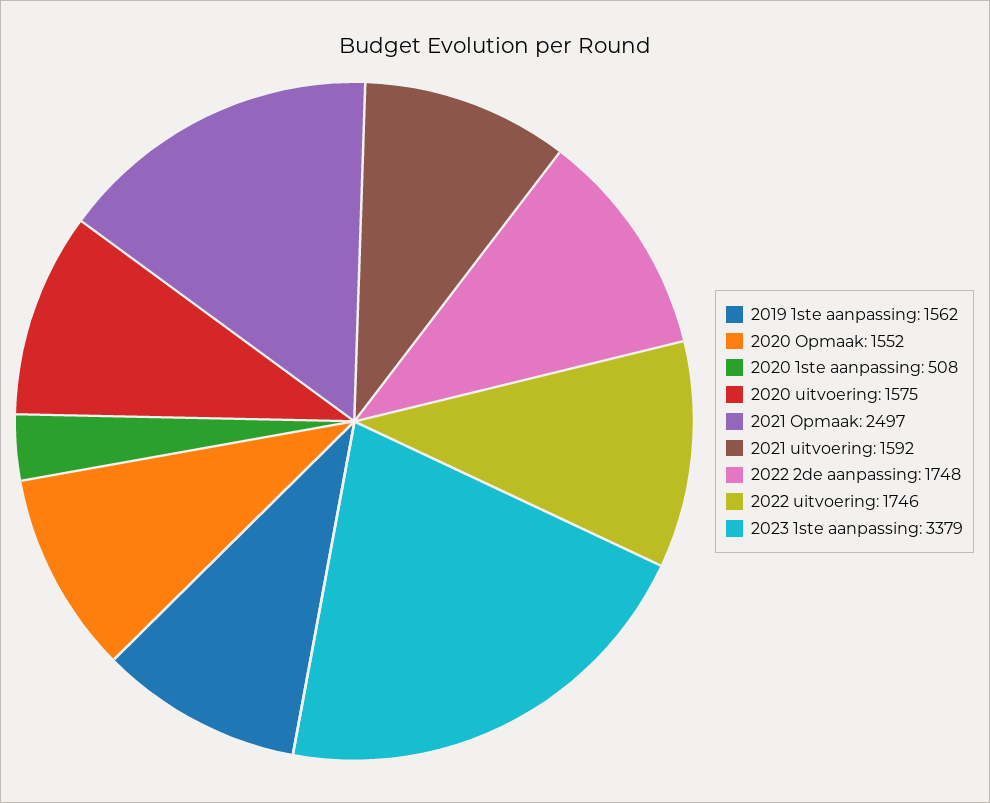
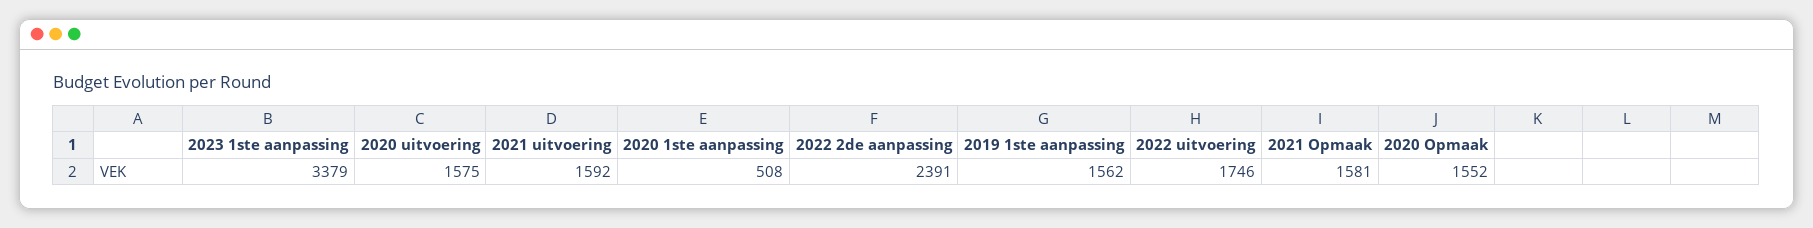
  {
    "2019 1ste aanpassing": 1562,
    "2020 Opmaak": 1552,
    "2020 1ste aanpassing": 508,
    "2020 uitvoering": 1575,
-   "2021 Opmaak": 2497,
+   "2021 Opmaak": 1581,
    "2021 uitvoering": 1592,
-   "2022 2de aanpassing": 1748,
+   "2022 2de aanpassing": 2391,
    "2022 uitvoering": 1746,
    "2023 1ste aanpassing": 3379
  }

